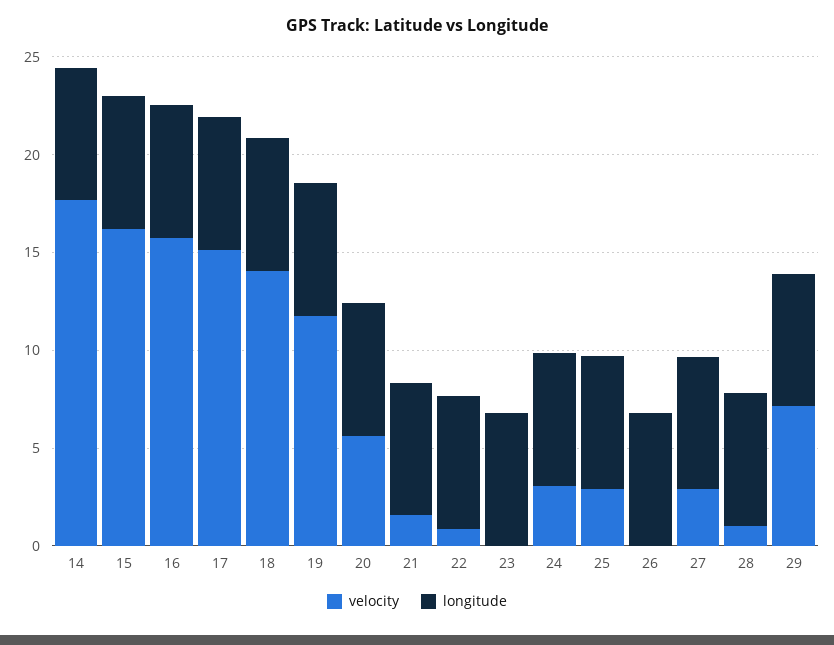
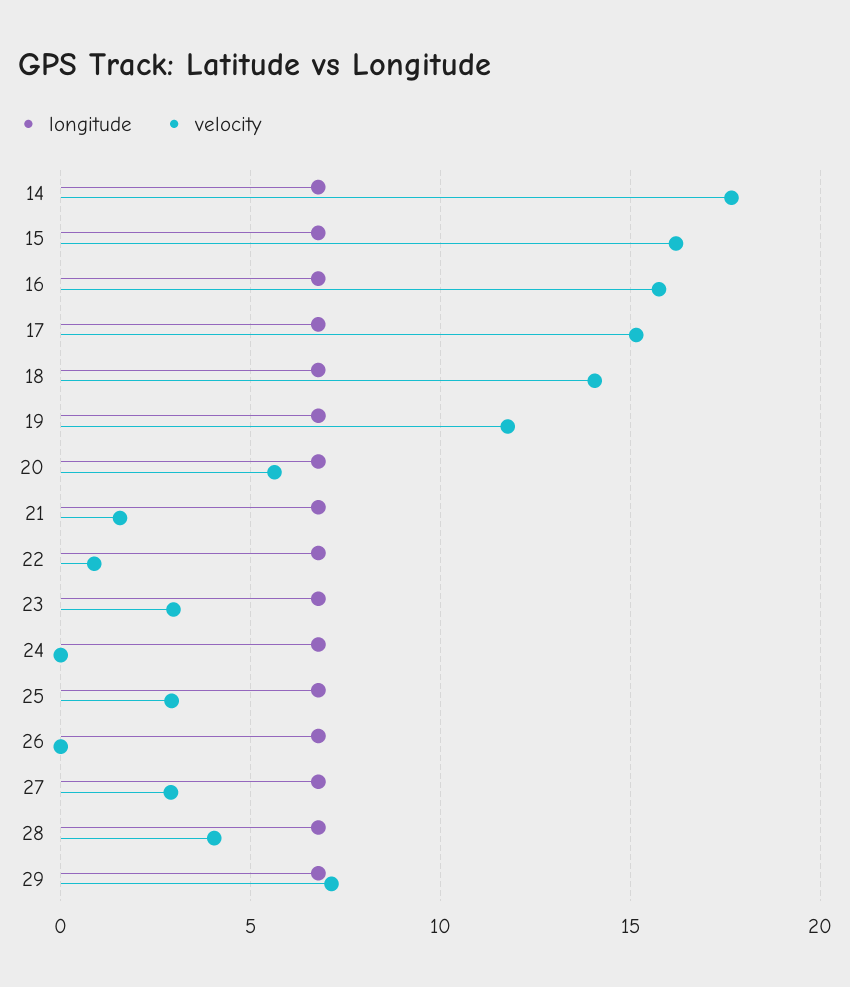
  {
    "velocity": {
      "14": 17.5,
      "15": 16,
      "16": 16,
      "17": 15,
      "18": 14,
      "19": 12,
      "20": 5.5,
      "21": 1.5,
      "22": 1,
-     "23": 0,
+     "23": 3,
-     "24": 3,
+     "24": 0,
      "25": 3,
      "26": 0,
      "27": 3,
-     "28": 1,
+     "28": 4,
      "29": 7
    },
    "longitude": {
      "14": 7,
      "15": 7,
      "16": 7,
      "17": 7,
      "18": 7,
      "19": 7,
      "20": 7,
      "21": 7,
      "22": 7,
      "23": 7,
      "24": 7,
      "25": 7,
      "26": 7,
      "27": 7,
      "28": 7,
      "29": 7
    }
  }

